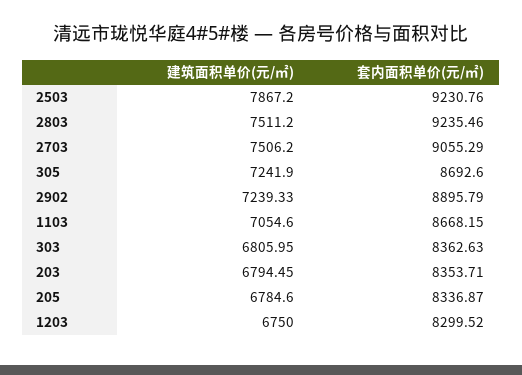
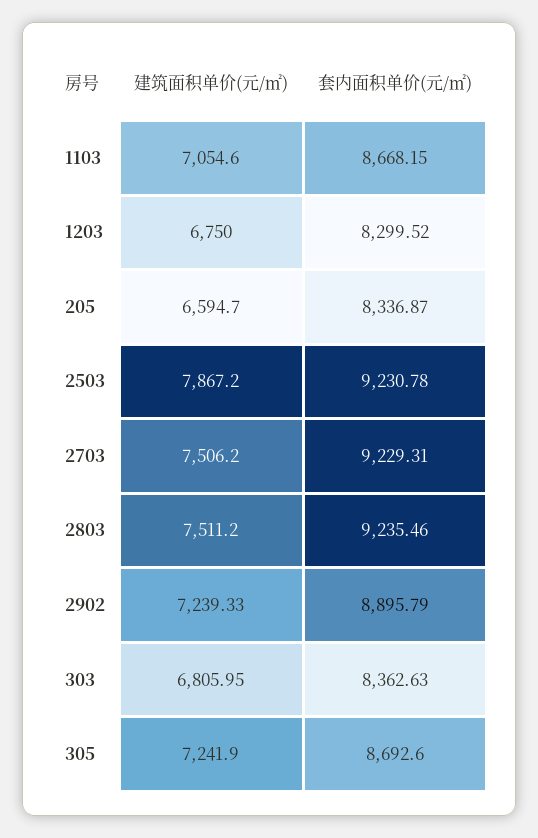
  {
    "建筑面积单价(元/㎡)": {
      "2503": 7867.2,
      "2803": 7511.2,
      "2703": 7506.2,
      "305": 7241.9,
      "2902": 7239.33,
      "1103": 7054.6,
      "303": 6805.95,
-     "203": 6794.45,
-     "205": 6784.6,
+     "205": 6594.7,
      "1203": 6750
    },
    "套内面积单价(元/㎡)": {
-     "2503": 9230.76,
+     "2503": 9230.78,
      "2803": 9235.46,
-     "2703": 9055.29,
+     "2703": 9229.31,
      "305": 8692.6,
      "2902": 8895.79,
      "1103": 8668.15,
      "303": 8362.63,
-     "203": 8353.71,
      "205": 8336.87,
      "1203": 8299.52
    }
  }

